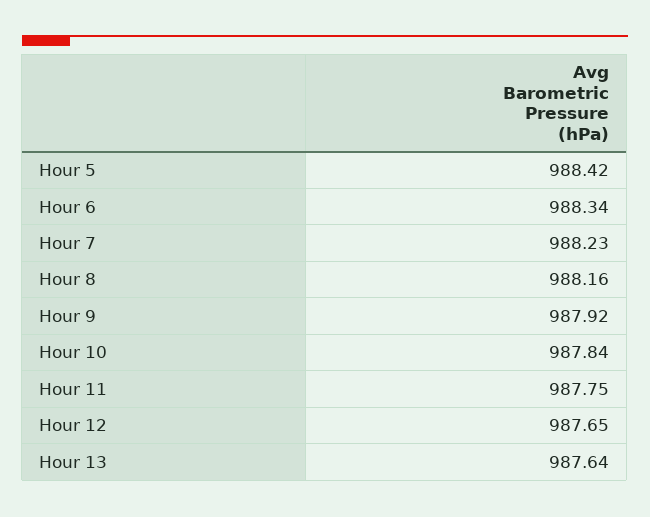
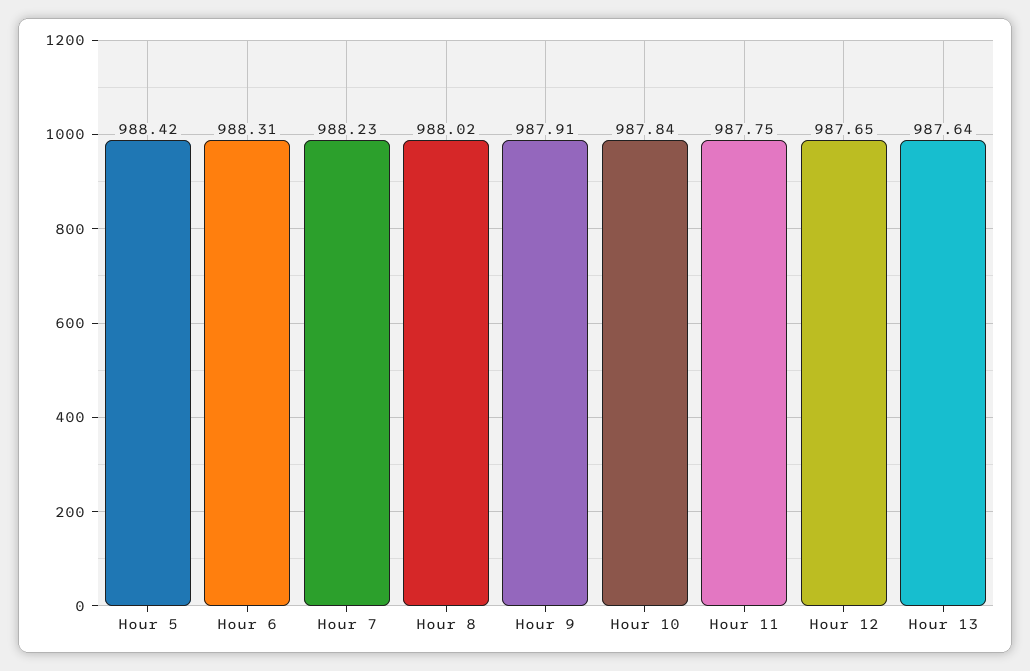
  {
    "Hour 5": 988.42,
-   "Hour 6": 988.34,
+   "Hour 6": 988.31,
    "Hour 7": 988.23,
-   "Hour 8": 988.16,
+   "Hour 8": 988.02,
-   "Hour 9": 987.92,
+   "Hour 9": 987.91,
    "Hour 10": 987.84,
    "Hour 11": 987.75,
    "Hour 12": 987.65,
    "Hour 13": 987.64
  }

